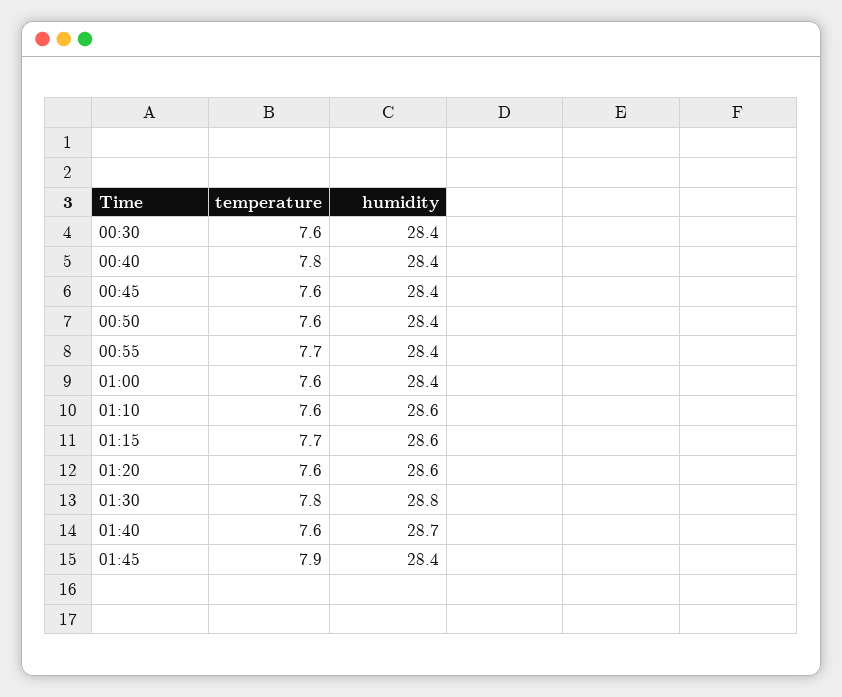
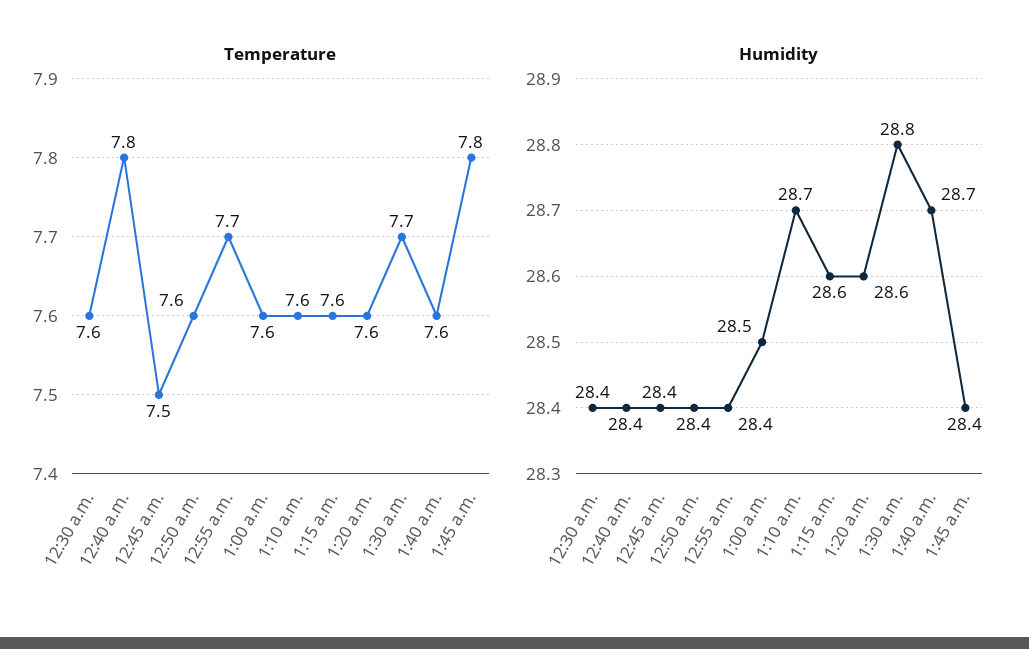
  {
    "temperature": {
      "00:30": 7.6,
      "00:40": 7.8,
-     "00:45": 7.6,
+     "00:45": 7.5,
      "00:50": 7.6,
      "00:55": 7.7,
      "01:00": 7.6,
      "01:10": 7.6,
-     "01:15": 7.7,
+     "01:15": 7.6,
      "01:20": 7.6,
-     "01:30": 7.8,
+     "01:30": 7.7,
      "01:40": 7.6,
-     "01:45": 7.9
+     "01:45": 7.8
    },
    "humidity": {
      "00:30": 28.4,
      "00:40": 28.4,
      "00:45": 28.4,
      "00:50": 28.4,
      "00:55": 28.4,
-     "01:00": 28.4,
+     "01:00": 28.5,
-     "01:10": 28.6,
+     "01:10": 28.7,
      "01:15": 28.6,
      "01:20": 28.6,
      "01:30": 28.8,
      "01:40": 28.7,
      "01:45": 28.4
    }
  }

